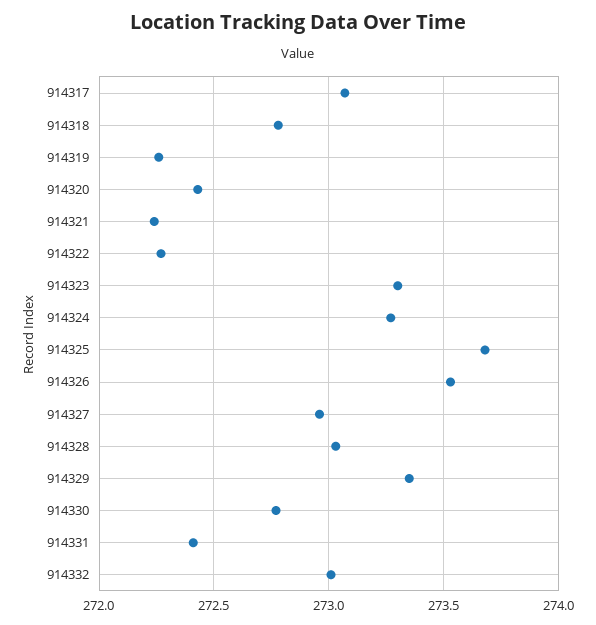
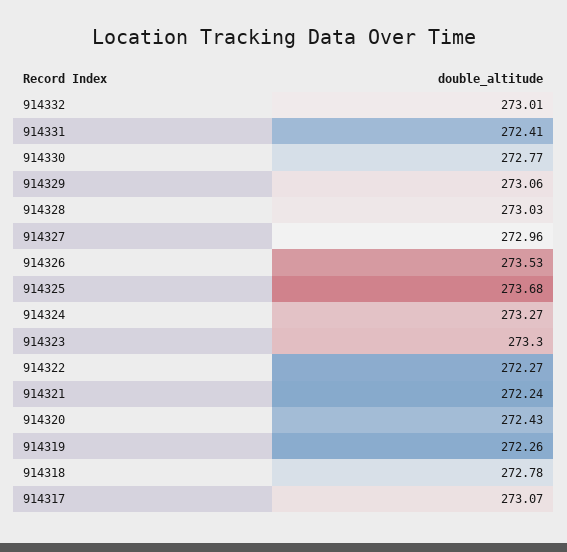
  {
    "914317": 273.07,
    "914318": 272.78,
    "914319": 272.26,
    "914320": 272.43,
    "914321": 272.24,
    "914322": 272.27,
    "914323": 273.3,
    "914324": 273.27,
    "914325": 273.68,
    "914326": 273.53,
    "914327": 272.96,
    "914328": 273.03,
-   "914329": 273.35,
+   "914329": 273.06,
    "914330": 272.77,
    "914331": 272.41,
    "914332": 273.01
  }

